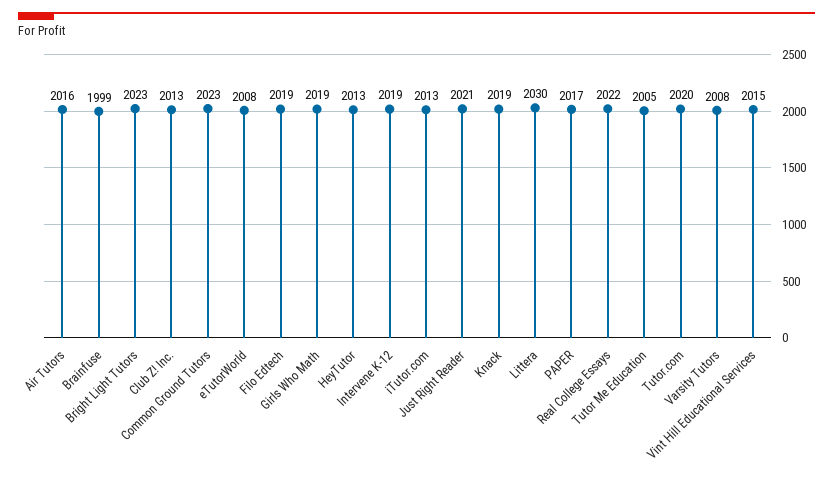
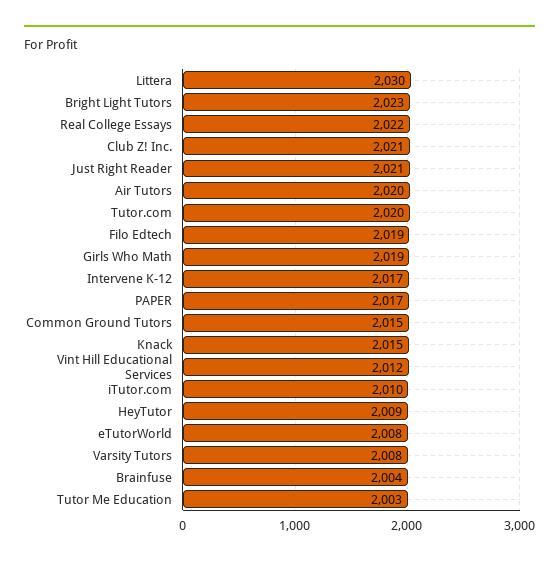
  {
-   "Air Tutors": 2016,
+   "Air Tutors": 2020,
-   "Brainfuse": 1999,
+   "Brainfuse": 2004,
    "Bright Light Tutors": 2023,
-   "Club Z! Inc.": 2013,
+   "Club Z! Inc.": 2021,
-   "Common Ground Tutors": 2023,
+   "Common Ground Tutors": 2015,
    "eTutorWorld": 2008,
    "Filo Edtech": 2019,
    "Girls Who Math": 2019,
-   "HeyTutor": 2013,
+   "HeyTutor": 2009,
-   "Intervene K-12": 2019,
+   "Intervene K-12": 2017,
-   "iTutor.com": 2013,
+   "iTutor.com": 2010,
    "Just Right Reader": 2021,
-   "Knack": 2019,
+   "Knack": 2015,
    "Littera": 2030,
    "PAPER": 2017,
    "Real College Essays": 2022,
-   "Tutor Me Education": 2005,
+   "Tutor Me Education": 2003,
    "Tutor.com": 2020,
    "Varsity Tutors": 2008,
-   "Vint Hill Educational Services": 2015
+   "Vint Hill Educational Services": 2012
  }

